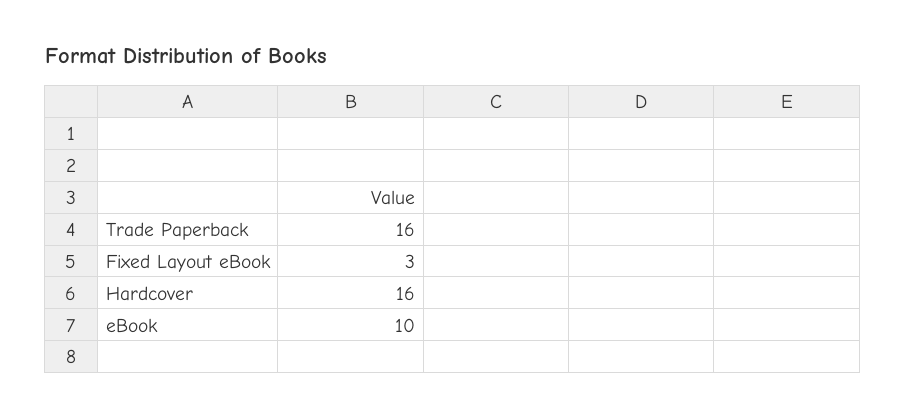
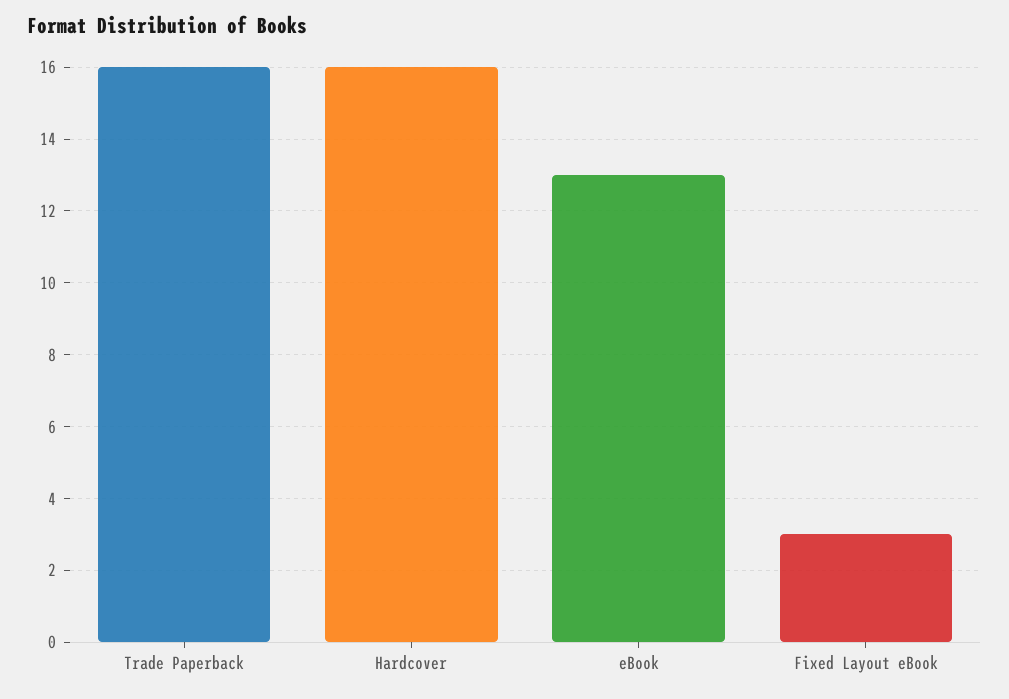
  {
    "Trade Paperback": 16,
    "Fixed Layout eBook": 3,
    "Hardcover": 16,
-   "eBook": 10
+   "eBook": 13
  }

